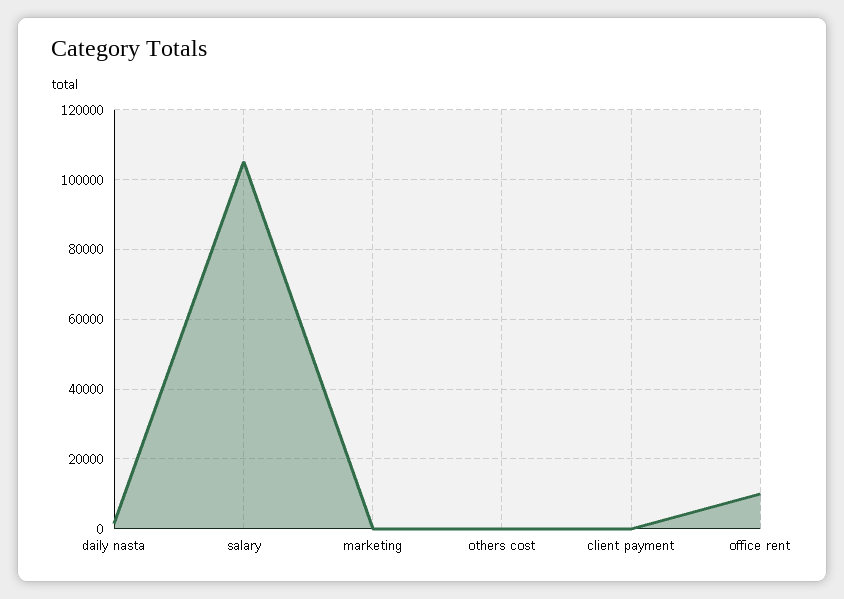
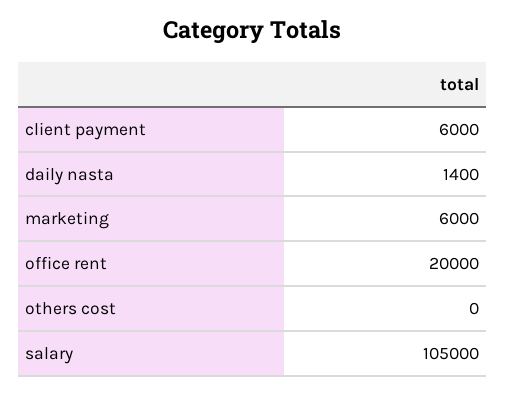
  {
    "daily nasta": 1400,
    "salary": 105000,
-   "marketing": 0,
+   "marketing": 6000,
    "others cost": 0,
-   "client payment": 0,
+   "client payment": 6000,
-   "office rent": 10000
+   "office rent": 20000
  }

